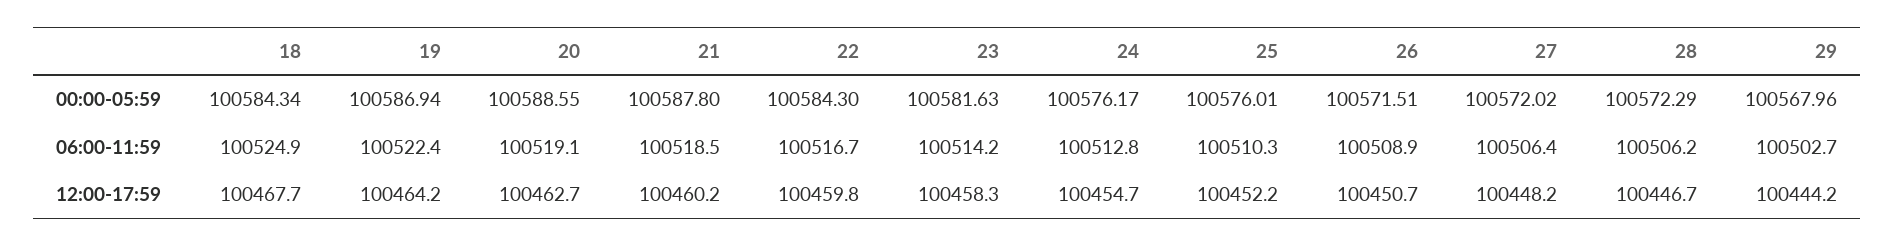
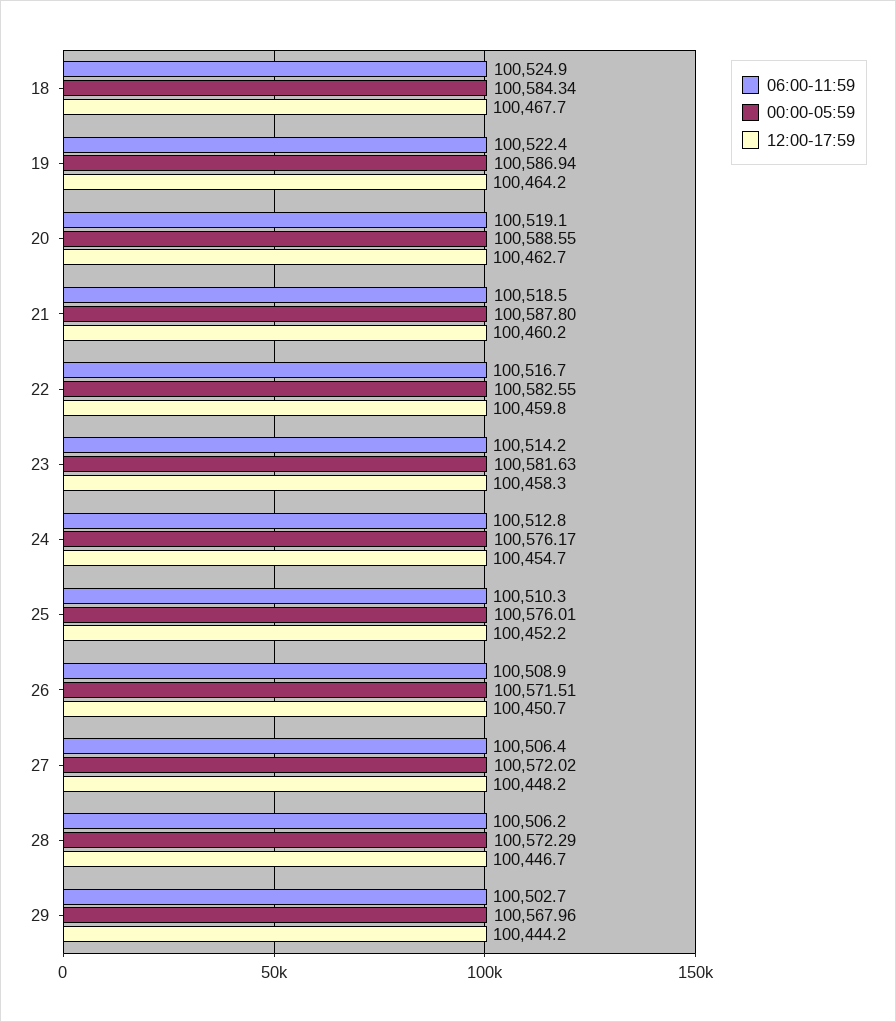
  {
    "00:00-05:59": {
      "18": 100584.34,
      "19": 100586.94,
      "20": 100588.55,
      "21": 100587.8,
-     "22": 100584.3,
+     "22": 100582.55,
      "23": 100581.63,
      "24": 100576.17,
      "25": 100576.01,
      "26": 100571.51,
      "27": 100572.02,
      "28": 100572.29,
      "29": 100567.96
    },
    "06:00-11:59": {
      "18": 100524.9,
      "19": 100522.4,
      "20": 100519.1,
      "21": 100518.5,
      "22": 100516.7,
      "23": 100514.2,
      "24": 100512.8,
      "25": 100510.3,
      "26": 100508.9,
      "27": 100506.4,
      "28": 100506.2,
      "29": 100502.7
    },
    "12:00-17:59": {
      "18": 100467.7,
      "19": 100464.2,
      "20": 100462.7,
      "21": 100460.2,
      "22": 100459.8,
      "23": 100458.3,
      "24": 100454.7,
      "25": 100452.2,
      "26": 100450.7,
      "27": 100448.2,
      "28": 100446.7,
      "29": 100444.2
    }
  }

